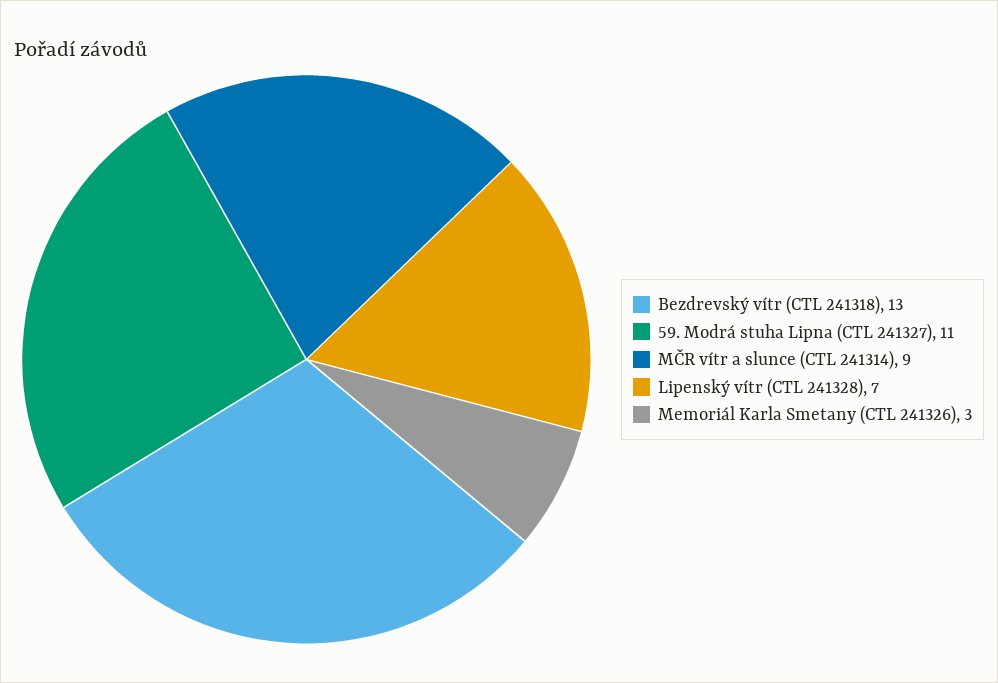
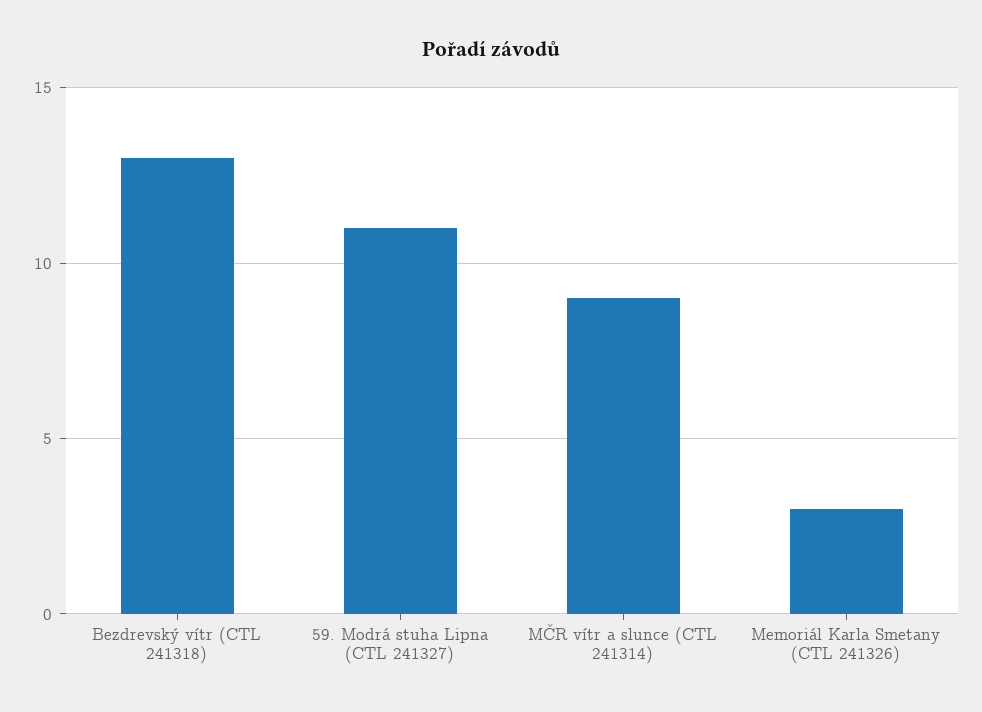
  {
    "Bezdrevský vítr (CTL 241318)": 13,
    "59. Modrá stuha Lipna (CTL 241327)": 11,
    "MČR vítr a slunce (CTL 241314)": 9,
-   "Lipenský vítr (CTL 241328)": 7,
    "Memoriál Karla Smetany (CTL 241326)": 3
  }

